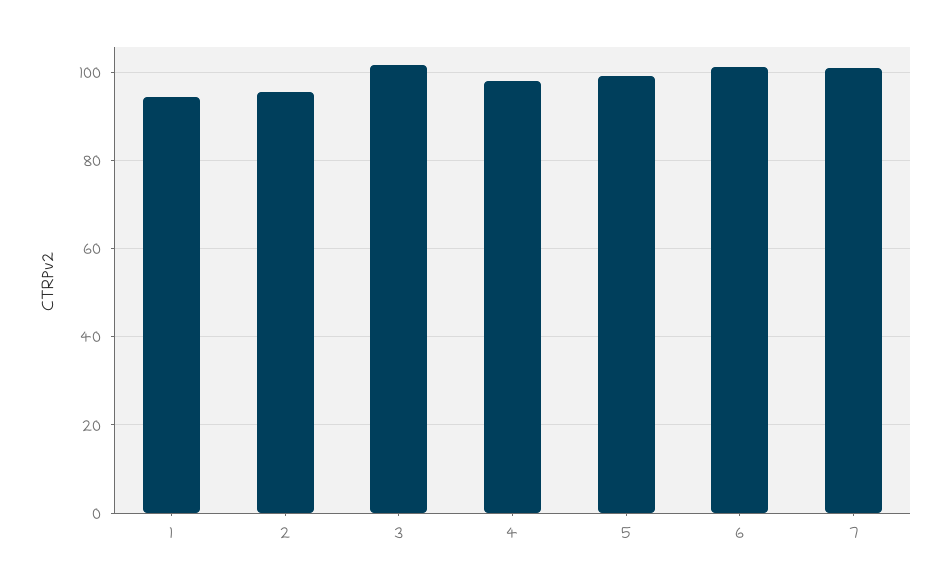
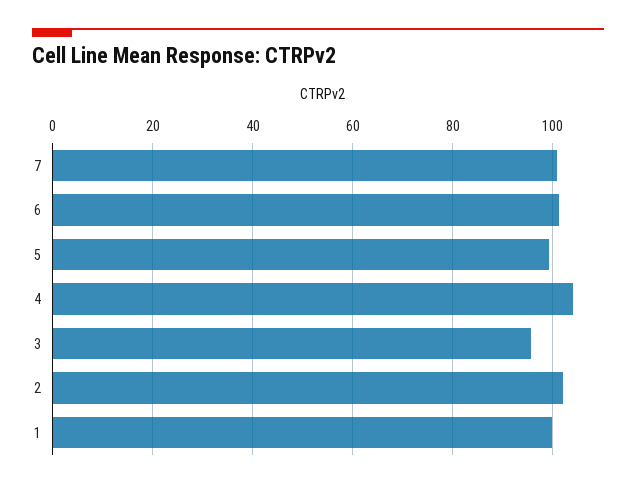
  {
-   "1": 94,
+   "1": 100,
-   "2": 96,
+   "2": 102,
-   "3": 102,
+   "3": 96,
-   "4": 98,
+   "4": 104,
    "5": 100,
    "6": 102,
    "7": 100
  }

